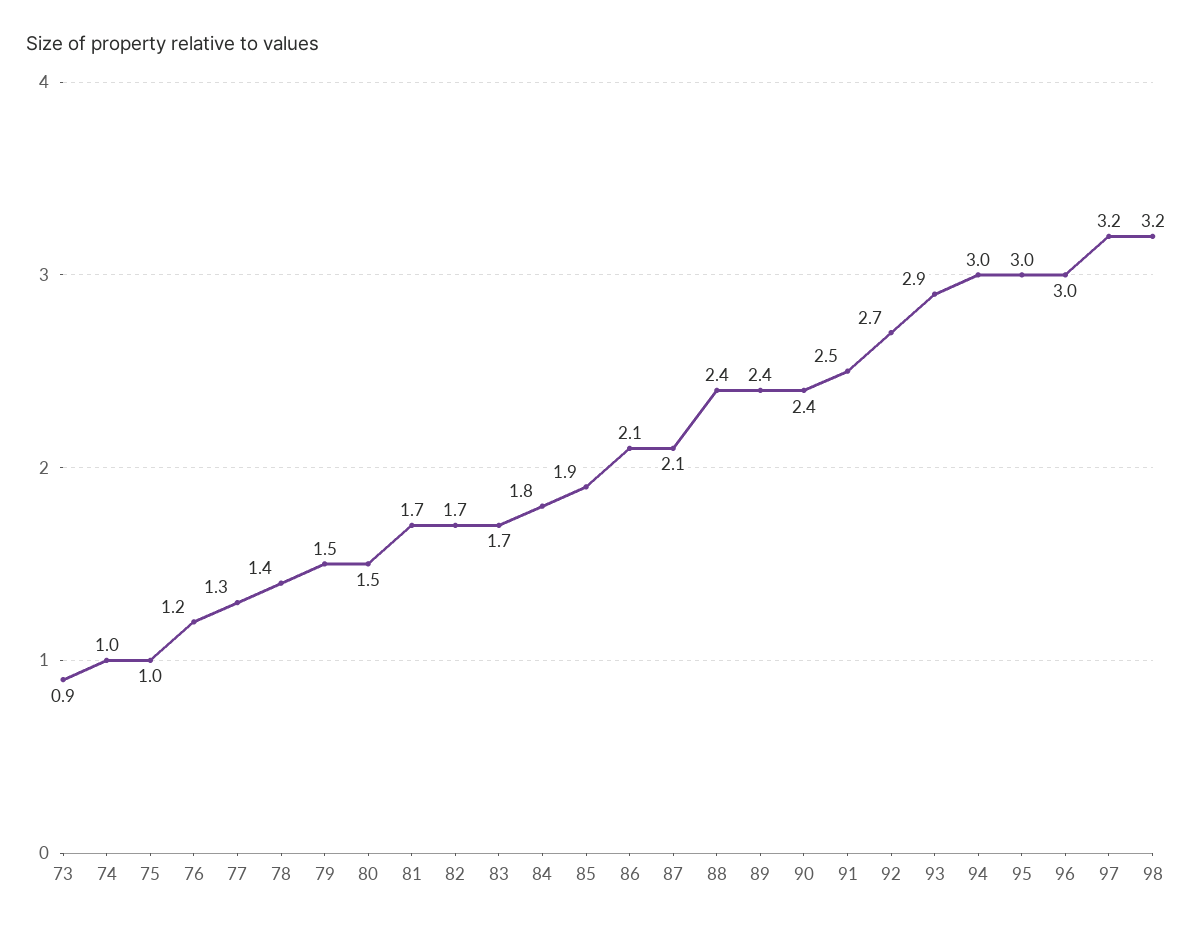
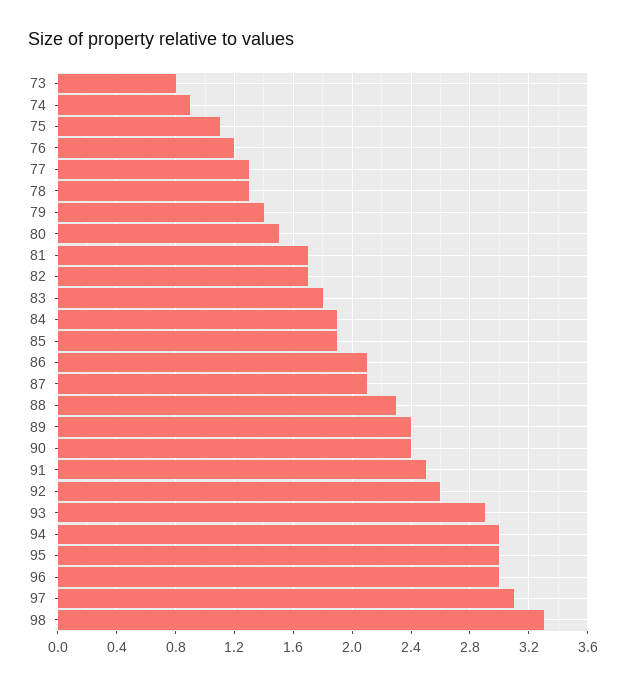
  {
-   "73": 0.9,
+   "73": 0.8,
-   "74": 1,
+   "74": 0.9,
-   "75": 1,
+   "75": 1.1,
    "76": 1.2,
    "77": 1.3,
-   "78": 1.4,
+   "78": 1.3,
-   "79": 1.5,
+   "79": 1.4,
    "80": 1.5,
    "81": 1.7,
    "82": 1.7,
-   "83": 1.7,
+   "83": 1.8,
-   "84": 1.8,
+   "84": 1.9,
    "85": 1.9,
    "86": 2.1,
    "87": 2.1,
-   "88": 2.4,
+   "88": 2.3,
    "89": 2.4,
    "90": 2.4,
    "91": 2.5,
-   "92": 2.7,
+   "92": 2.6,
    "93": 2.9,
    "94": 3,
    "95": 3,
    "96": 3,
-   "97": 3.2,
+   "97": 3.1,
-   "98": 3.2
+   "98": 3.3
  }

